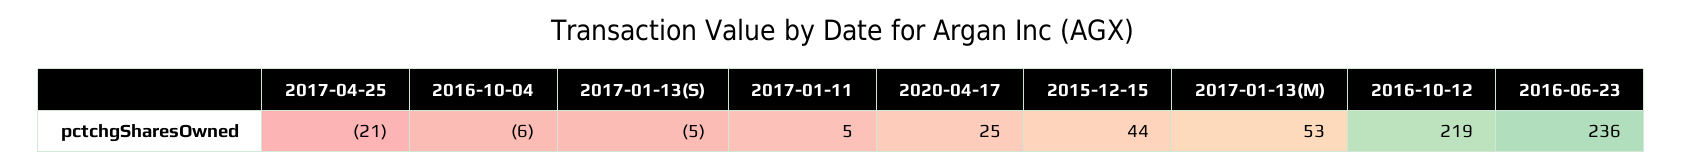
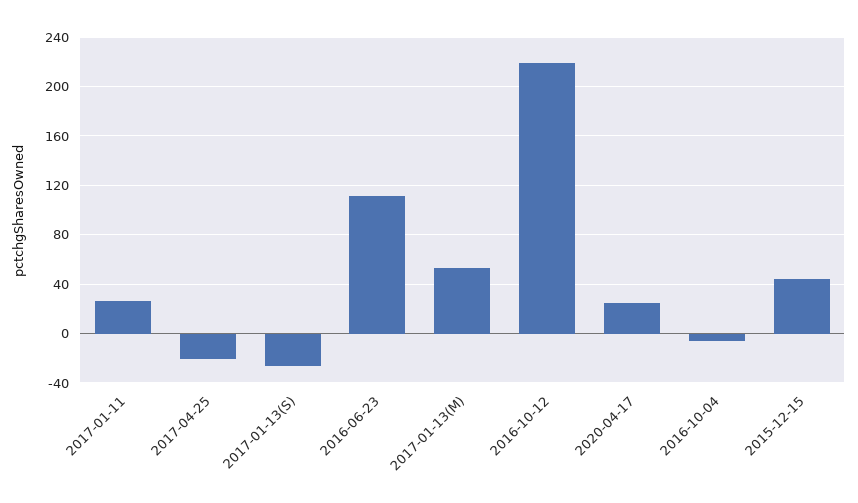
  {
    "2017-04-25": -21,
    "2016-10-04": -6,
-   "2017-01-13(S)": -5,
+   "2017-01-13(S)": -25,
-   "2017-01-11": 5,
+   "2017-01-11": 25,
    "2020-04-17": 25,
    "2015-12-15": 44,
    "2017-01-13(M)": 53,
    "2016-10-12": 219,
-   "2016-06-23": 236
+   "2016-06-23": 110
  }

